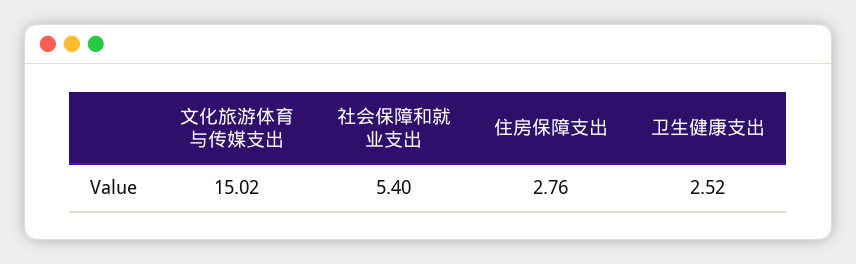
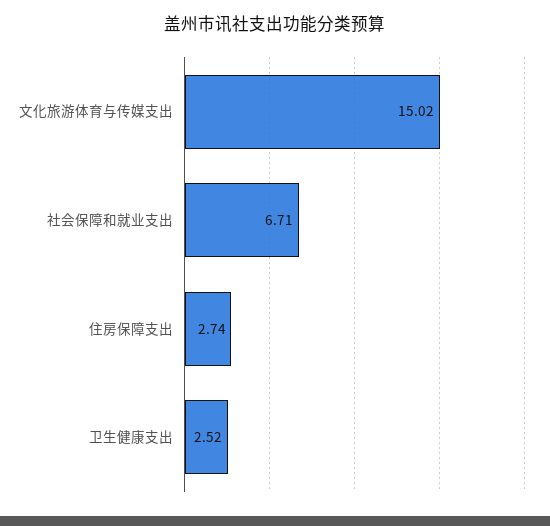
  {
    "文化旅游体育与传媒支出": 15.02,
-   "社会保障和就业支出": 5.4,
+   "社会保障和就业支出": 6.71,
-   "住房保障支出": 2.76,
+   "住房保障支出": 2.74,
    "卫生健康支出": 2.52
  }

